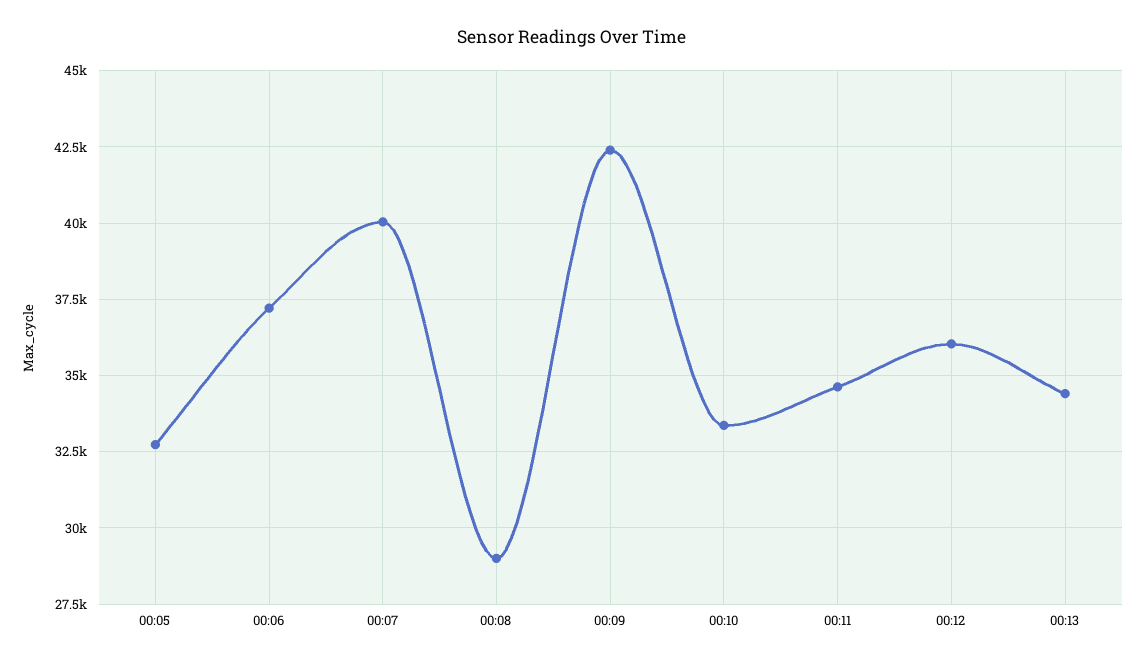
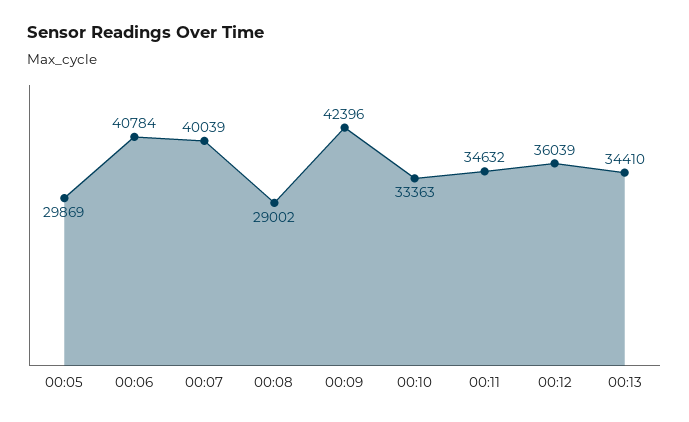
  {
-   "00:05": 32750,
+   "00:05": 29869,
-   "00:06": 37250,
+   "00:06": 40784,
    "00:07": 40039,
    "00:08": 29002,
    "00:09": 42396,
    "00:10": 33363,
    "00:11": 34632,
    "00:12": 36039,
    "00:13": 34410
  }

